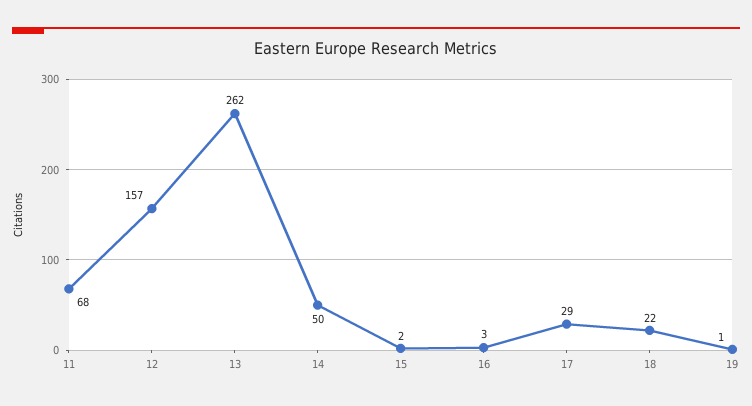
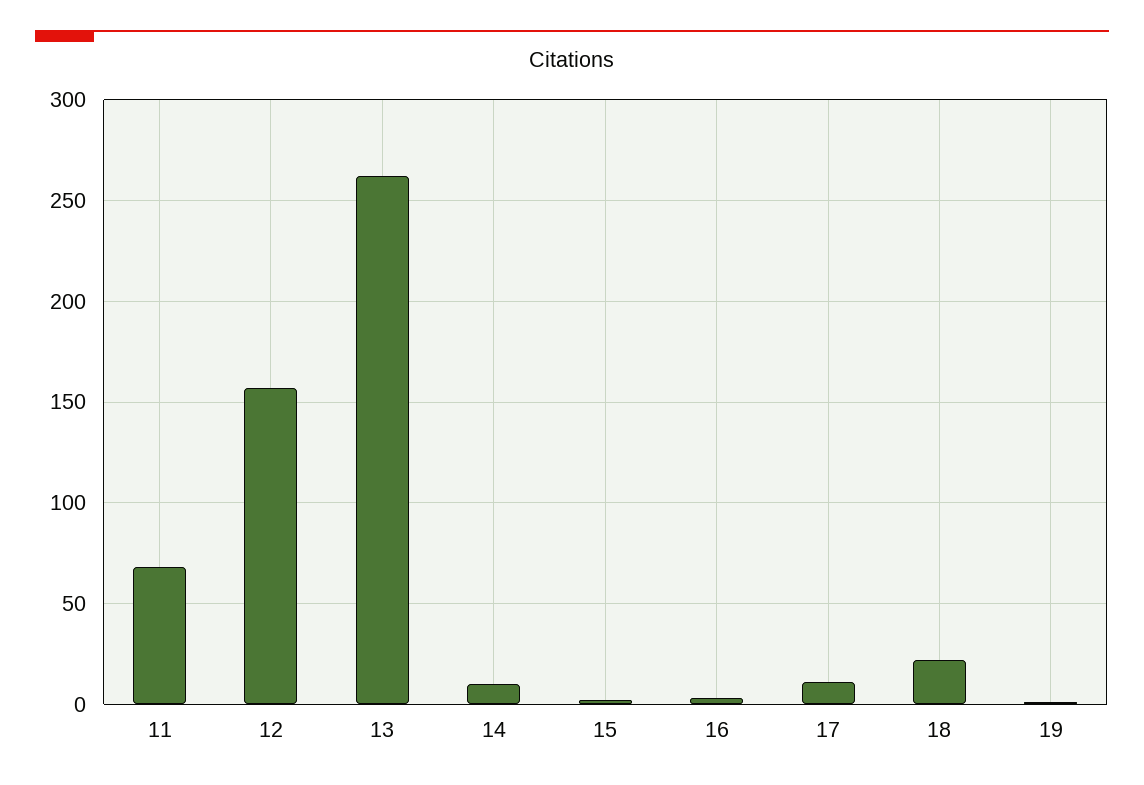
  {
    "11": 68,
    "12": 157,
    "13": 262,
-   "14": 50,
+   "14": 10,
    "15": 2,
    "16": 3,
-   "17": 29,
+   "17": 10,
    "18": 22,
    "19": 1
  }

